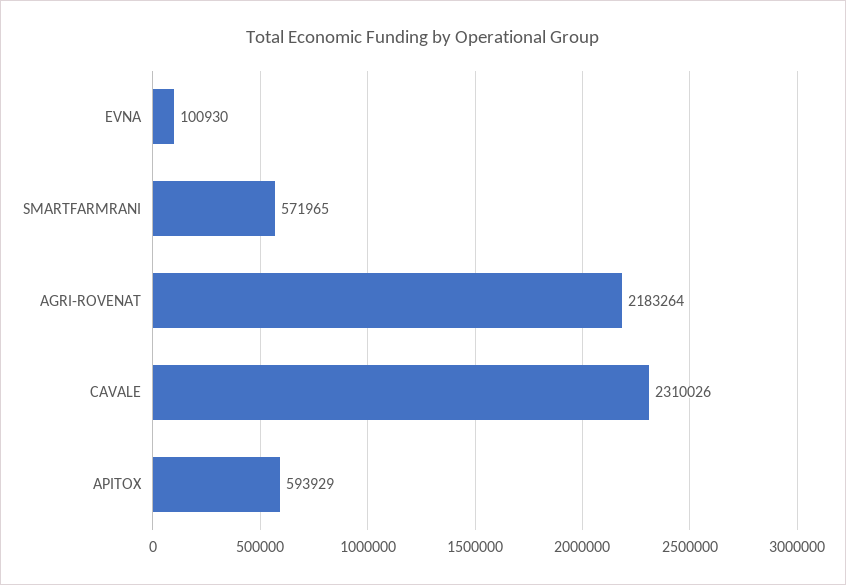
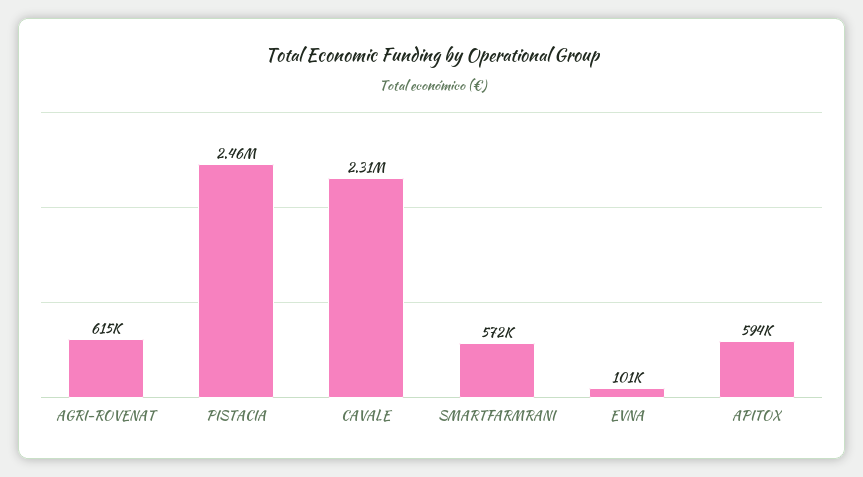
  {
    "EVNA": 100930,
    "SMARTFARMRANI": 571965,
-   "AGRI-ROVENAT": 2183264,
+   "AGRI-ROVENAT": 615000,
    "CAVALE": 2310026,
-   "APITOX": 593929
+   "APITOX": 593929,
+   "PISTACIA": 2460000
  }

